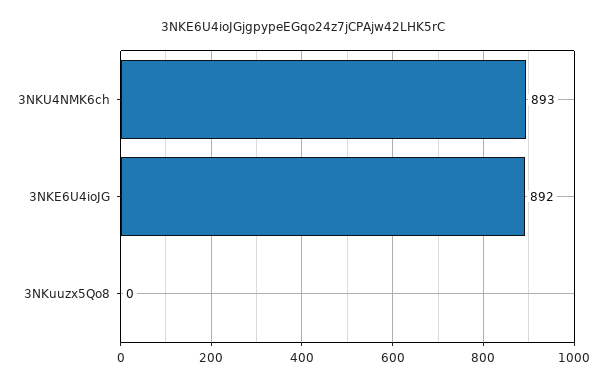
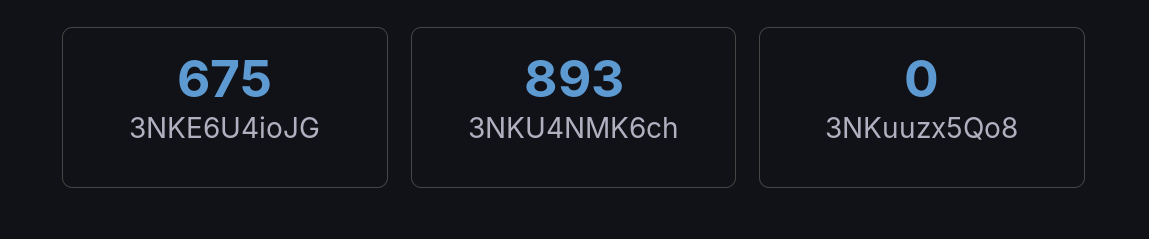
  {
    "3NKU4NMK6ch": 893,
-   "3NKE6U4ioJG": 892,
+   "3NKE6U4ioJG": 675,
    "3NKuuzx5Qo8": 0
  }

